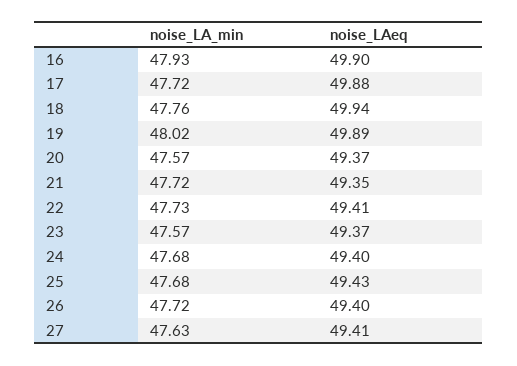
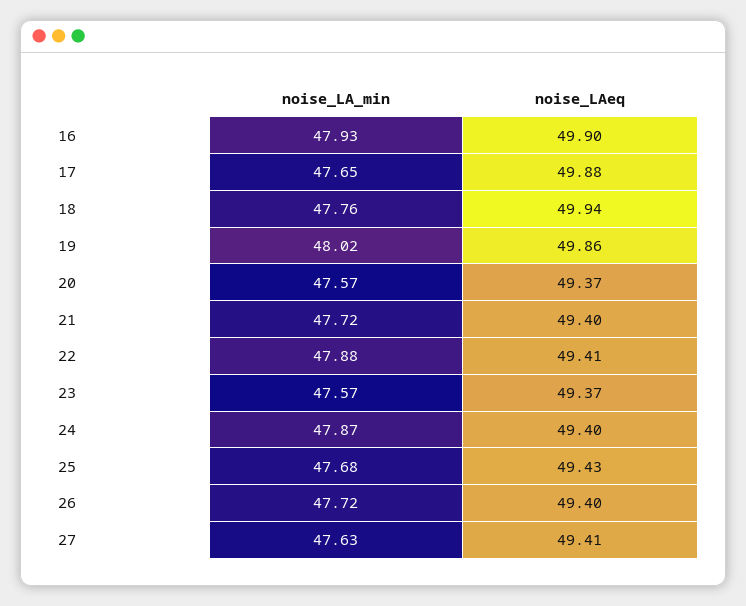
  {
    "noise_LA_min": {
      "16": 47.93,
-     "17": 47.72,
+     "17": 47.65,
      "18": 47.76,
      "19": 48.02,
      "20": 47.57,
      "21": 47.72,
-     "22": 47.73,
+     "22": 47.88,
      "23": 47.57,
-     "24": 47.68,
+     "24": 47.87,
      "25": 47.68,
      "26": 47.72,
      "27": 47.63
    },
    "noise_LAeq": {
      "16": 49.9,
      "17": 49.88,
      "18": 49.94,
-     "19": 49.89,
+     "19": 49.86,
      "20": 49.37,
-     "21": 49.35,
+     "21": 49.4,
      "22": 49.41,
      "23": 49.37,
      "24": 49.4,
      "25": 49.43,
      "26": 49.4,
      "27": 49.41
    }
  }

